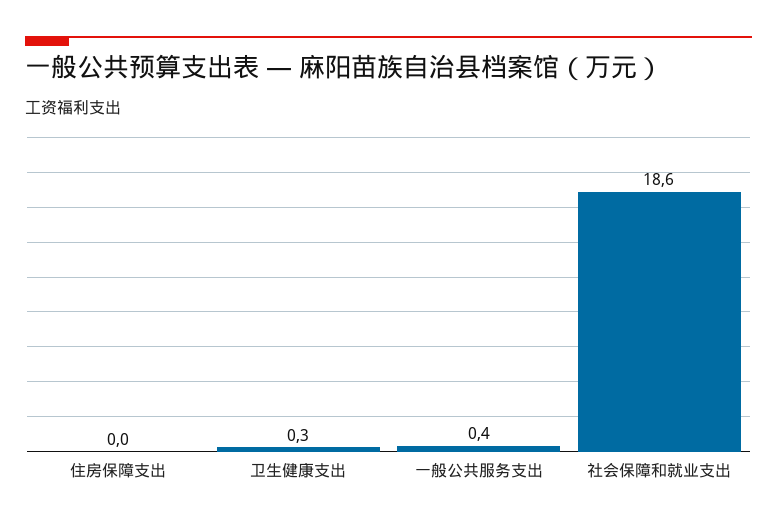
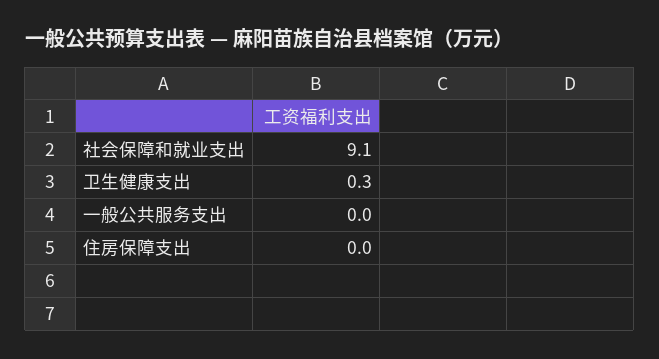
  {
    "住房保障支出": 0,
    "卫生健康支出": 0.3,
-   "一般公共服务支出": 0.4,
+   "一般公共服务支出": 0,
-   "社会保障和就业支出": 18.6
+   "社会保障和就业支出": 9.1
  }

